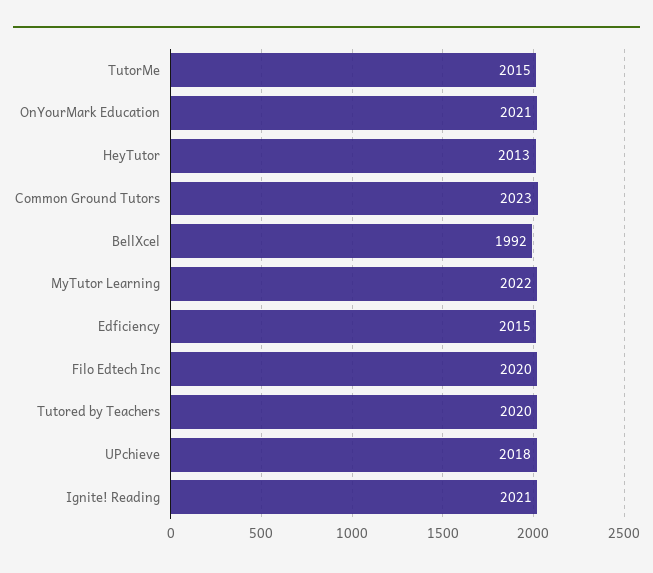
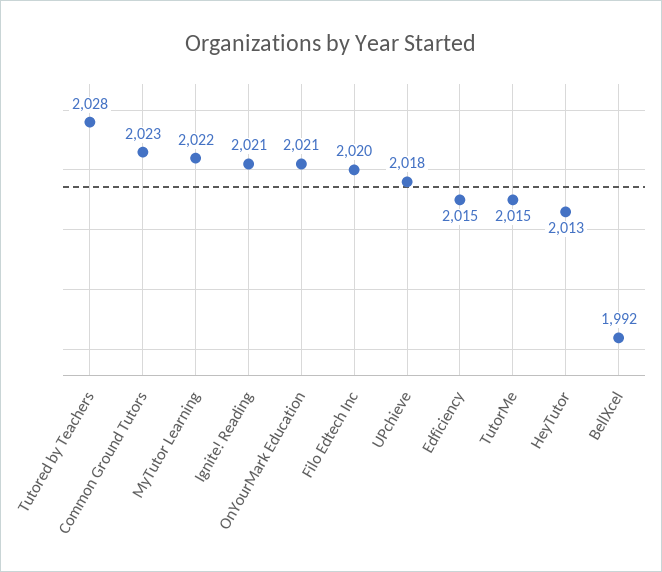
  {
    "TutorMe": 2015,
    "OnYourMark Education": 2021,
    "HeyTutor": 2013,
    "Common Ground Tutors": 2023,
    "BellXcel": 1992,
    "MyTutor Learning": 2022,
    "Edficiency": 2015,
    "Filo Edtech Inc": 2020,
-   "Tutored by Teachers": 2020,
+   "Tutored by Teachers": 2028,
    "UPchieve": 2018,
    "Ignite! Reading": 2021
  }

